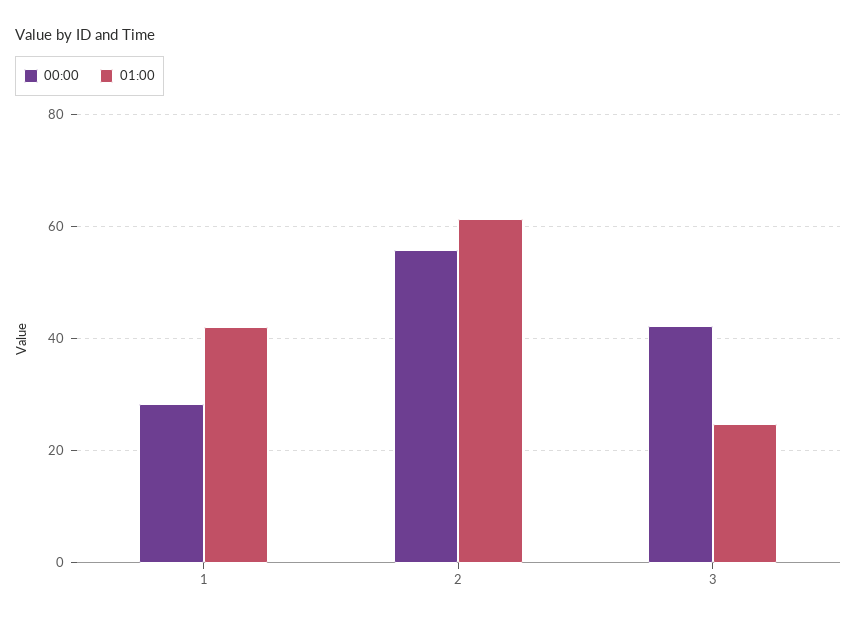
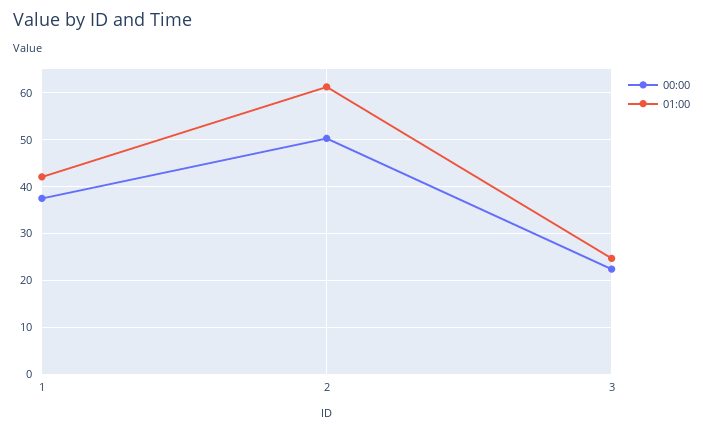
  {
    "00:00": {
-     "1": 28,
+     "1": 38,
-     "2": 56,
+     "2": 50,
-     "3": 42
+     "3": 22
    },
    "01:00": {
      "1": 42,
      "2": 62,
      "3": 24
    }
  }

